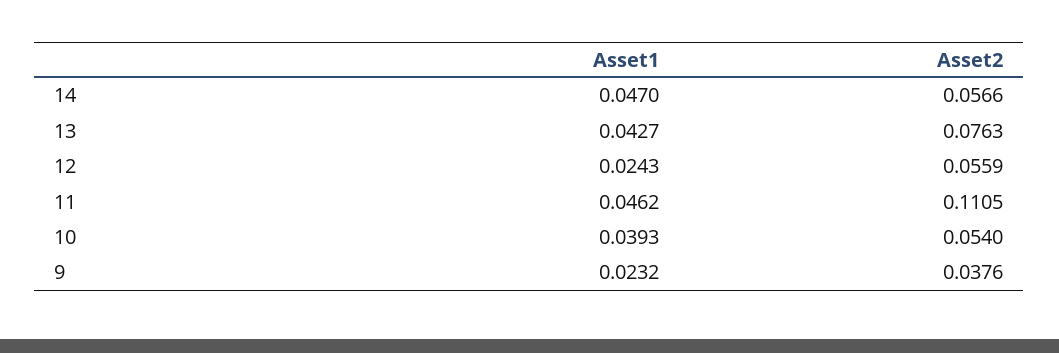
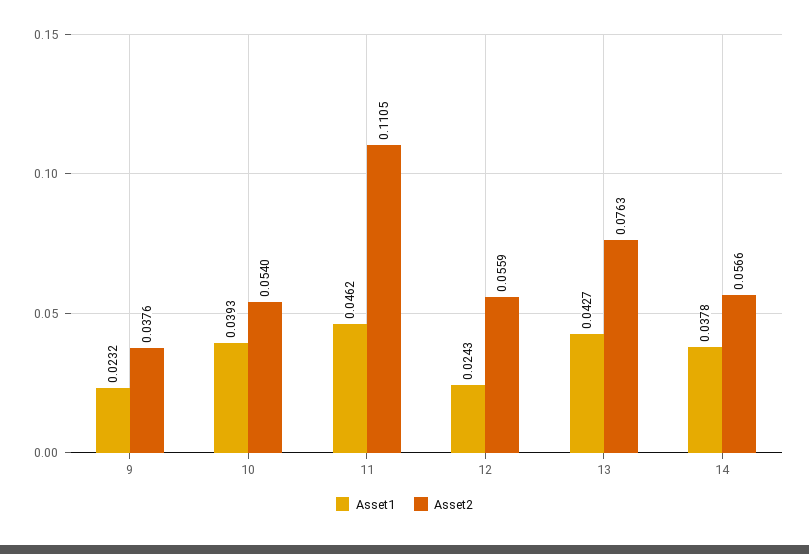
  {
    "Asset1": {
-     "14": 0.047,
+     "14": 0.0378,
      "13": 0.0427,
      "12": 0.0243,
      "11": 0.0462,
      "10": 0.0393,
      "9": 0.0232
    },
    "Asset2": {
      "14": 0.0566,
      "13": 0.0763,
      "12": 0.0559,
      "11": 0.1105,
      "10": 0.054,
      "9": 0.0376
    }
  }

